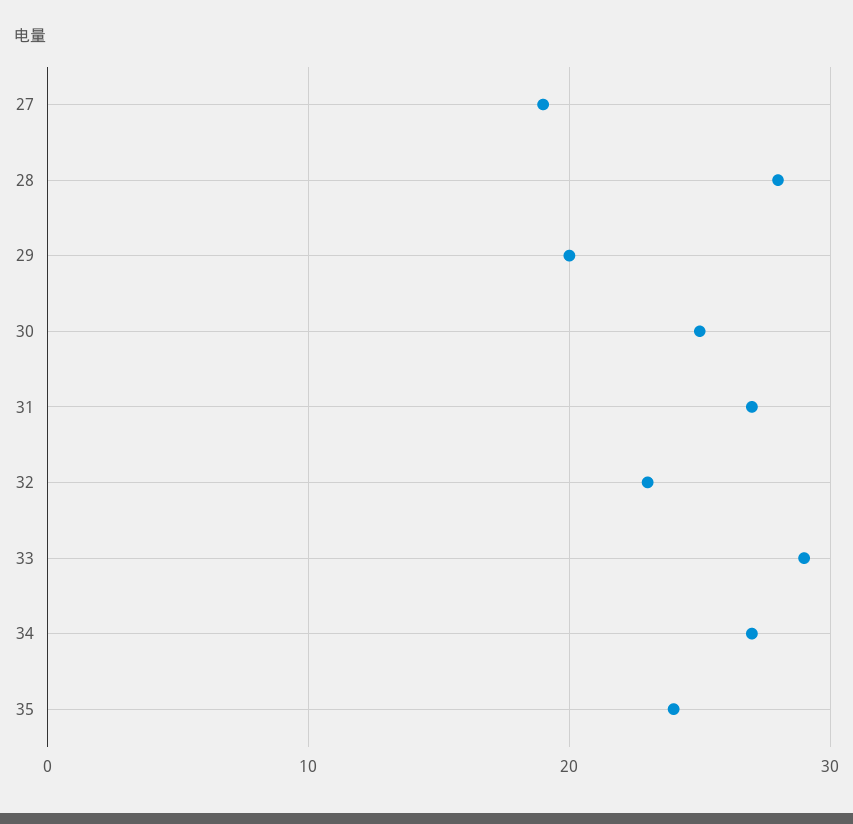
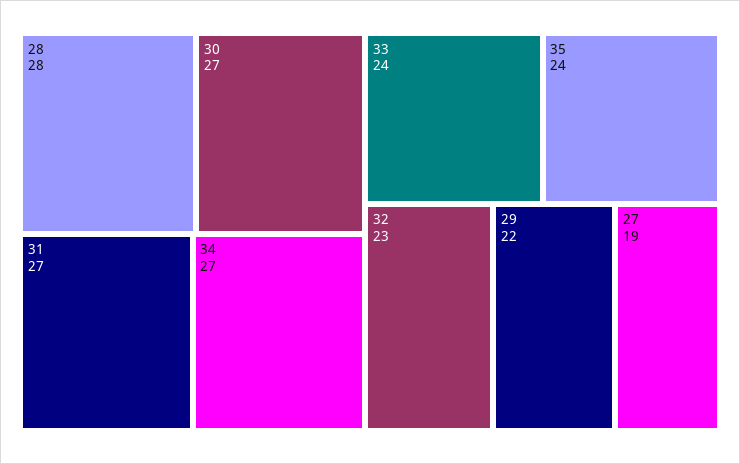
  {
    "27": 19,
    "28": 28,
-   "29": 20,
+   "29": 22,
-   "30": 25,
+   "30": 27,
    "31": 27,
    "32": 23,
-   "33": 29,
+   "33": 24,
    "34": 27,
    "35": 24
  }

